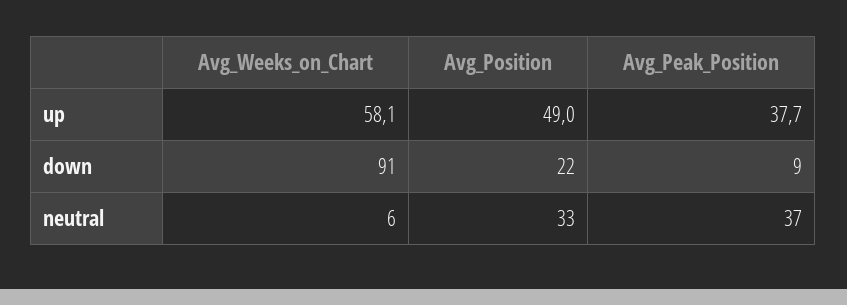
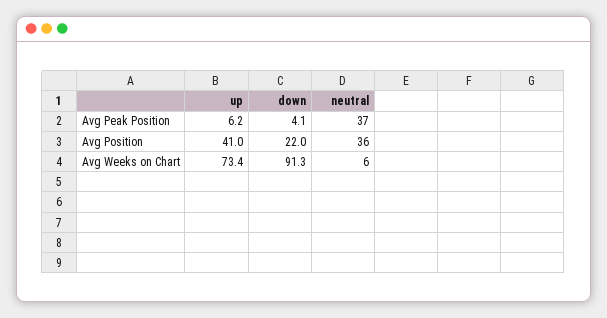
  {
    "Avg_Weeks_on_Chart": {
-     "up": 58.1,
+     "up": 73.4,
      "down": 91.3,
      "neutral": 6
    },
    "Avg_Position": {
-     "up": 49,
+     "up": 41,
      "down": 22,
-     "neutral": 33
+     "neutral": 36
    },
    "Avg_Peak_Position": {
-     "up": 37.7,
+     "up": 6.2,
-     "down": 9,
+     "down": 4.1,
      "neutral": 37
    }
  }

